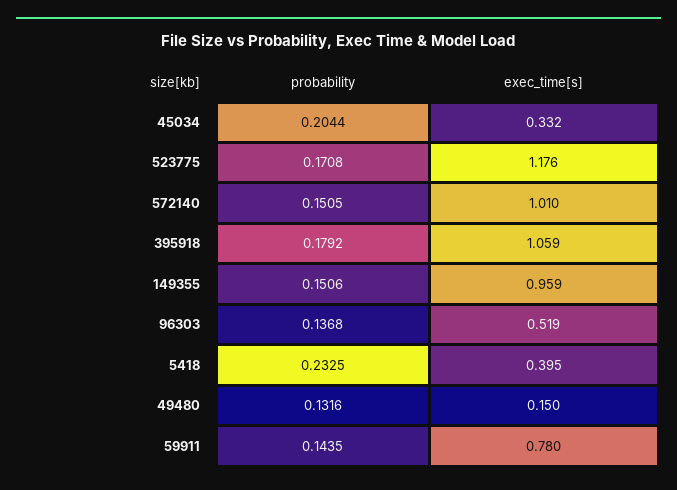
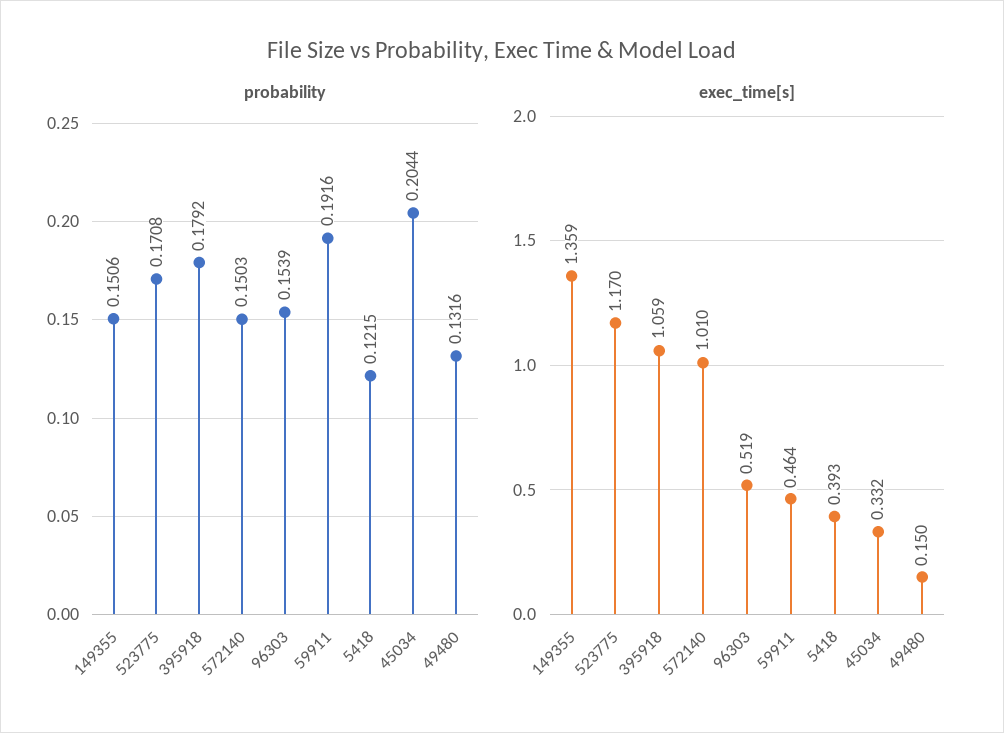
  {
    "probability": {
      "45034": 0.2044,
      "523775": 0.1708,
-     "572140": 0.1505,
+     "572140": 0.1503,
      "395918": 0.1792,
      "149355": 0.1506,
-     "96303": 0.1368,
+     "96303": 0.1539,
-     "5418": 0.2325,
+     "5418": 0.1215,
      "49480": 0.1316,
-     "59911": 0.1435
+     "59911": 0.1916
    },
    "exec_time[s]": {
      "45034": 0.332,
-     "523775": 1.176,
+     "523775": 1.17,
      "572140": 1.01,
      "395918": 1.059,
-     "149355": 0.959,
+     "149355": 1.359,
      "96303": 0.519,
-     "5418": 0.395,
+     "5418": 0.393,
      "49480": 0.15,
-     "59911": 0.78
+     "59911": 0.464
    }
  }

